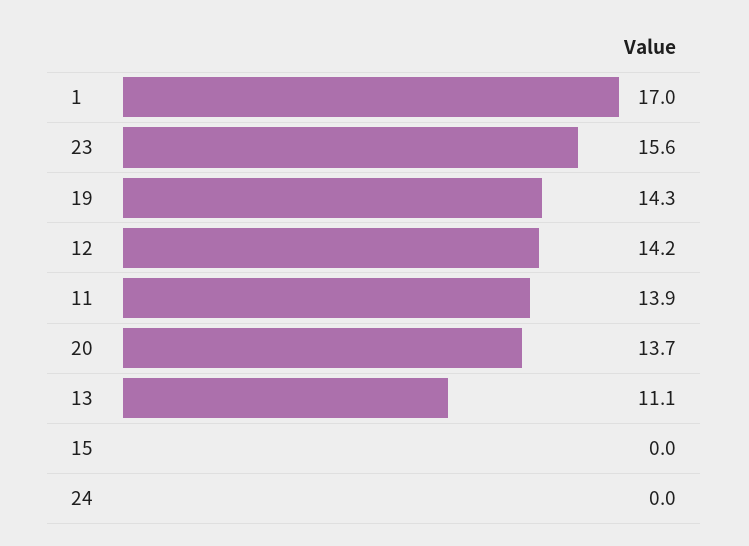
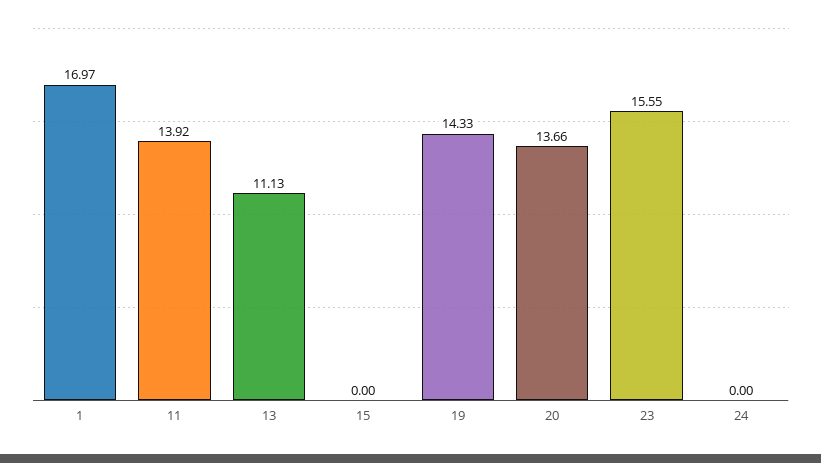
  {
    "1": 16.97,
    "23": 15.55,
    "19": 14.33,
-   "12": 14.2,
    "11": 13.92,
    "20": 13.66,
    "13": 11.13,
    "15": 0,
    "24": 0
  }

